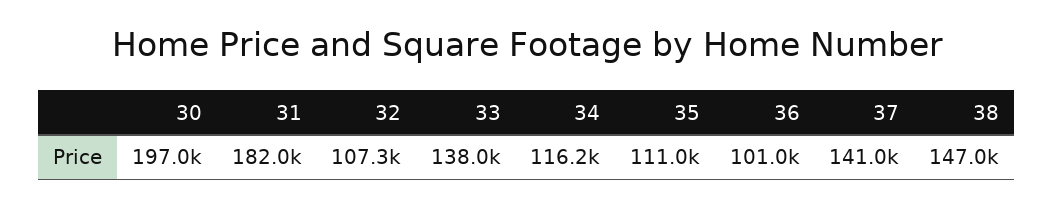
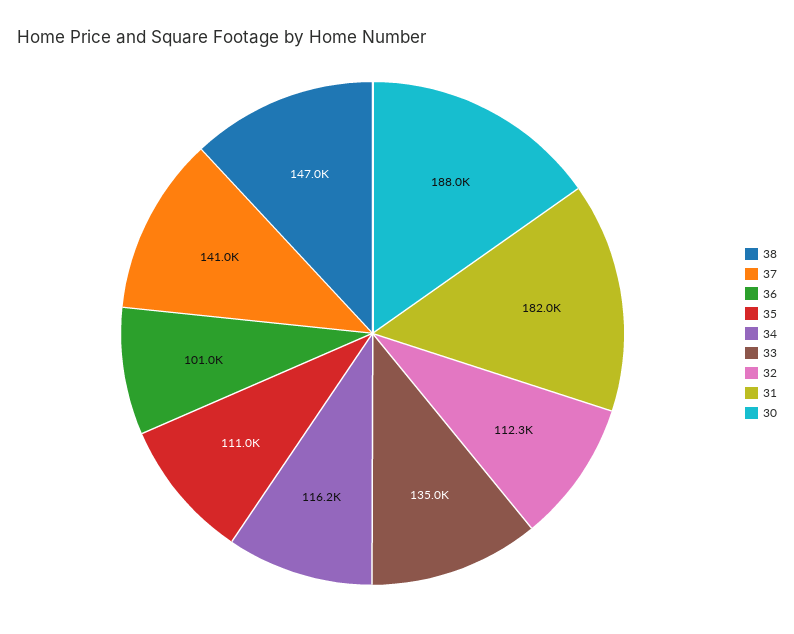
  {
-   "30": 197000,
+   "30": 188000,
    "31": 182000,
-   "32": 107300,
+   "32": 112300,
-   "33": 138000,
+   "33": 135000,
    "34": 116200,
    "35": 111000,
    "36": 101000,
    "37": 141000,
    "38": 147000
  }

